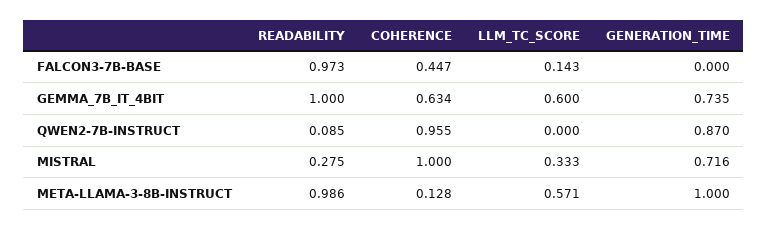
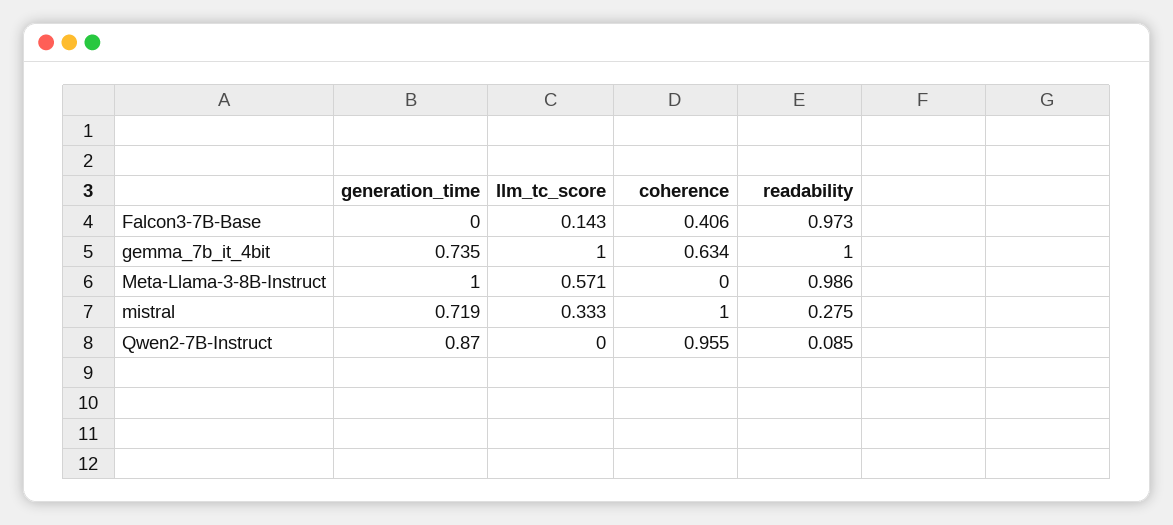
  {
    "READABILITY": {
      "FALCON3-7B-BASE": 0.973,
      "GEMMA_7B_IT_4BIT": 1,
      "QWEN2-7B-INSTRUCT": 0.085,
      "MISTRAL": 0.275,
      "META-LLAMA-3-8B-INSTRUCT": 0.986
    },
    "COHERENCE": {
-     "FALCON3-7B-BASE": 0.447,
+     "FALCON3-7B-BASE": 0.406,
      "GEMMA_7B_IT_4BIT": 0.634,
      "QWEN2-7B-INSTRUCT": 0.955,
      "MISTRAL": 1,
-     "META-LLAMA-3-8B-INSTRUCT": 0.128
+     "META-LLAMA-3-8B-INSTRUCT": 0
    },
    "LLM_TC_SCORE": {
      "FALCON3-7B-BASE": 0.143,
-     "GEMMA_7B_IT_4BIT": 0.6,
+     "GEMMA_7B_IT_4BIT": 1,
      "QWEN2-7B-INSTRUCT": 0,
      "MISTRAL": 0.333,
      "META-LLAMA-3-8B-INSTRUCT": 0.571
    },
    "GENERATION_TIME": {
      "FALCON3-7B-BASE": 0,
      "GEMMA_7B_IT_4BIT": 0.735,
      "QWEN2-7B-INSTRUCT": 0.87,
-     "MISTRAL": 0.716,
+     "MISTRAL": 0.719,
      "META-LLAMA-3-8B-INSTRUCT": 1
    }
  }

